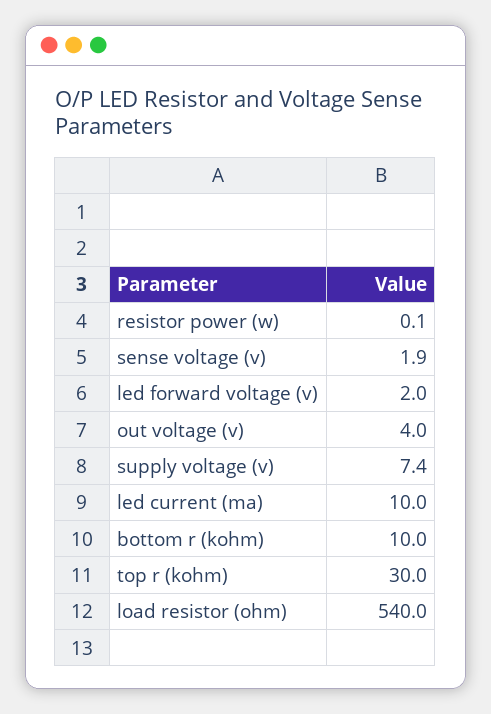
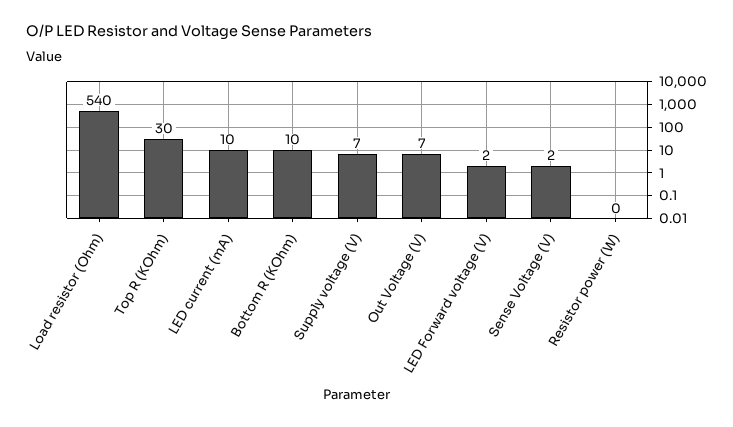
  {
    "resistor power (w)": 0.1,
    "sense voltage (v)": 1.9,
    "led forward voltage (v)": 2,
-   "out voltage (v)": 4,
+   "out voltage (v)": 7,
    "supply voltage (v)": 7.4,
    "led current (ma)": 10,
    "bottom r (kohm)": 10,
    "top r (kohm)": 30,
    "load resistor (ohm)": 540
  }

